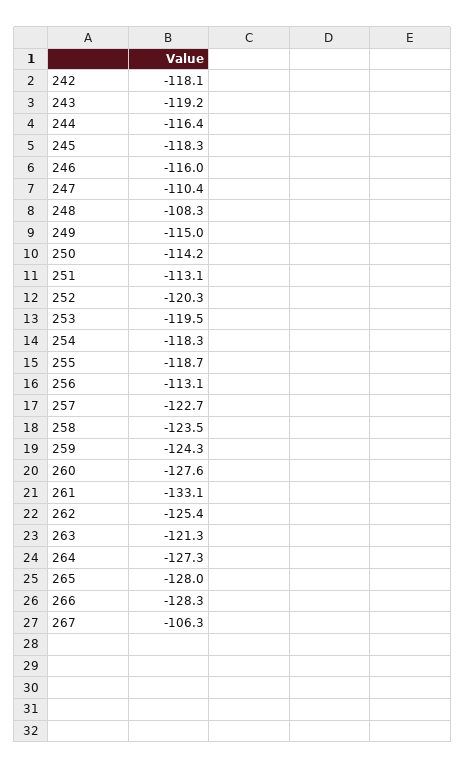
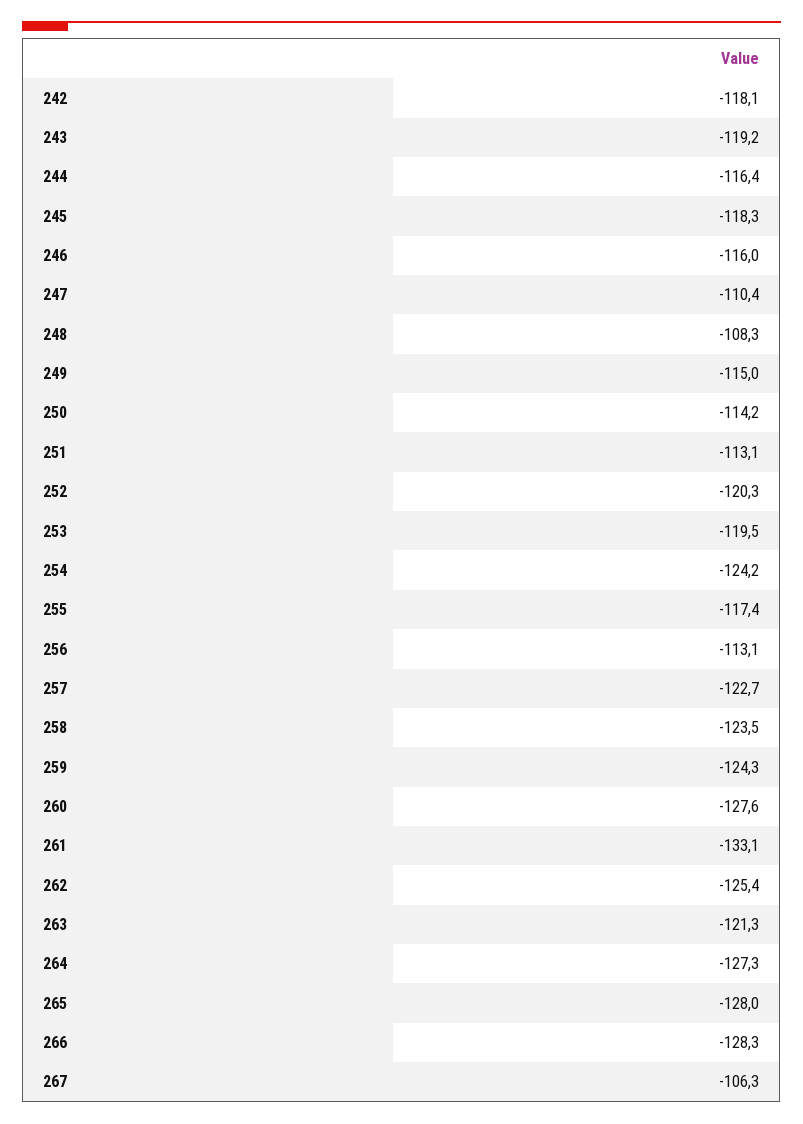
  {
    "242": -118.1,
    "243": -119.2,
    "244": -116.4,
    "245": -118.3,
    "246": -116,
    "247": -110.4,
    "248": -108.3,
    "249": -115,
    "250": -114.2,
    "251": -113.1,
    "252": -120.3,
    "253": -119.5,
-   "254": -118.3,
+   "254": -124.2,
-   "255": -118.7,
+   "255": -117.4,
    "256": -113.1,
    "257": -122.7,
    "258": -123.5,
    "259": -124.3,
    "260": -127.6,
    "261": -133.1,
    "262": -125.4,
    "263": -121.3,
    "264": -127.3,
    "265": -128,
    "266": -128.3,
    "267": -106.3
  }

